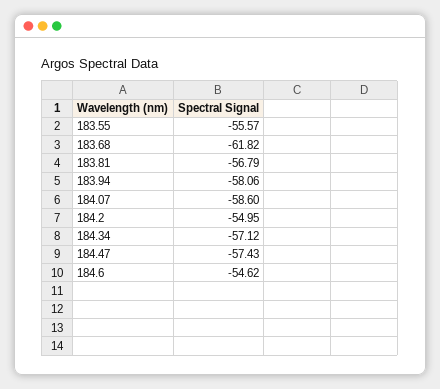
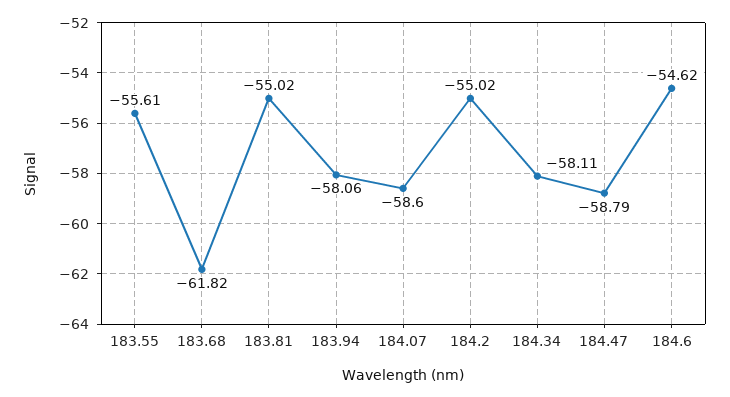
  {
-   "183.55": -55.57,
+   "183.55": -55.61,
    "183.68": -61.82,
-   "183.81": -56.79,
+   "183.81": -55.02,
    "183.94": -58.06,
    "184.07": -58.6,
-   "184.2": -54.95,
+   "184.2": -55.02,
-   "184.34": -57.12,
+   "184.34": -58.11,
-   "184.47": -57.43,
+   "184.47": -58.79,
    "184.6": -54.62
  }

